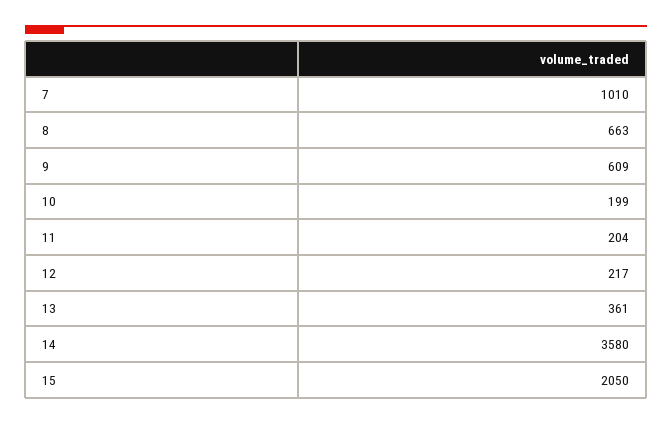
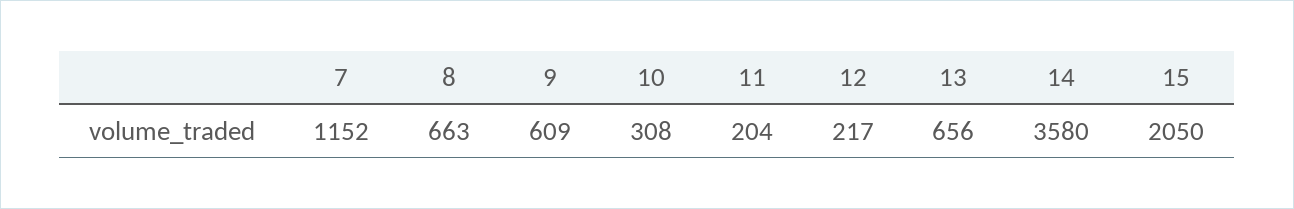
  {
-   "7": 1010,
+   "7": 1152,
    "8": 663,
    "9": 609,
-   "10": 199,
+   "10": 308,
    "11": 204,
    "12": 217,
-   "13": 361,
+   "13": 656,
    "14": 3580,
    "15": 2050
  }

